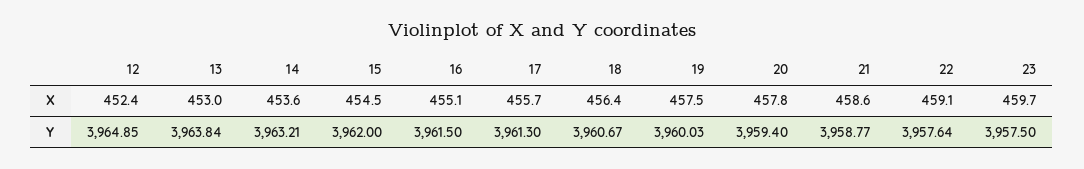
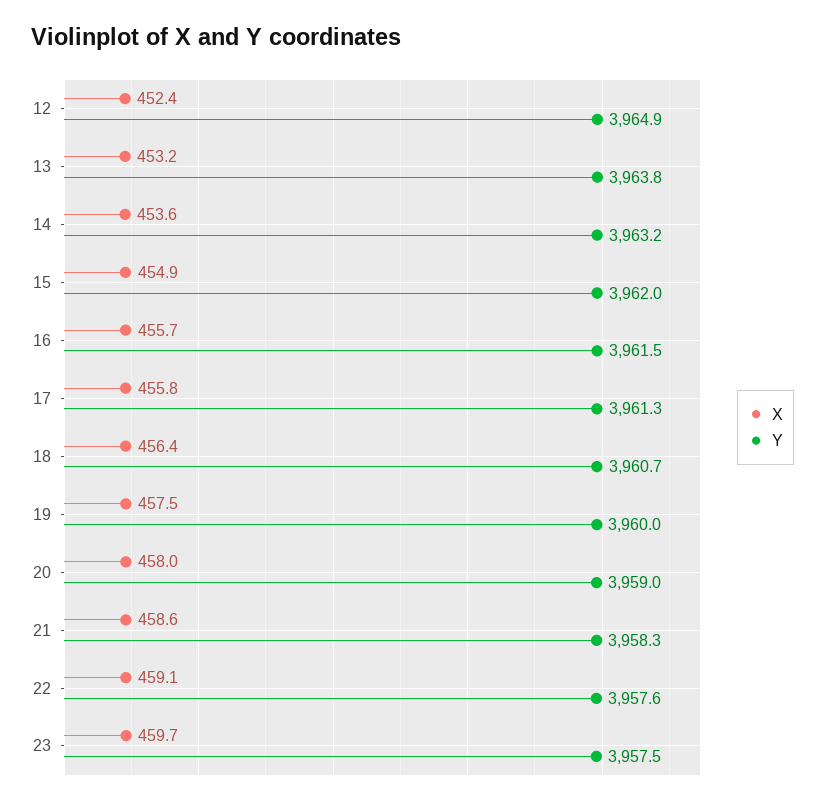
  {
    "X": {
      "12": 452.4,
-     "13": 453,
+     "13": 453.2,
      "14": 453.6,
-     "15": 454.5,
+     "15": 454.9,
-     "16": 455.1,
+     "16": 455.7,
-     "17": 455.7,
+     "17": 455.8,
      "18": 456.4,
      "19": 457.5,
-     "20": 457.8,
+     "20": 458,
      "21": 458.6,
      "22": 459.1,
      "23": 459.7
    },
    "Y": {
      "12": 3964.85,
      "13": 3963.84,
      "14": 3963.21,
      "15": 3962,
      "16": 3961.5,
      "17": 3961.3,
      "18": 3960.67,
      "19": 3960.03,
-     "20": 3959.4,
+     "20": 3959,
-     "21": 3958.77,
+     "21": 3958.3,
      "22": 3957.64,
      "23": 3957.5
    }
  }

